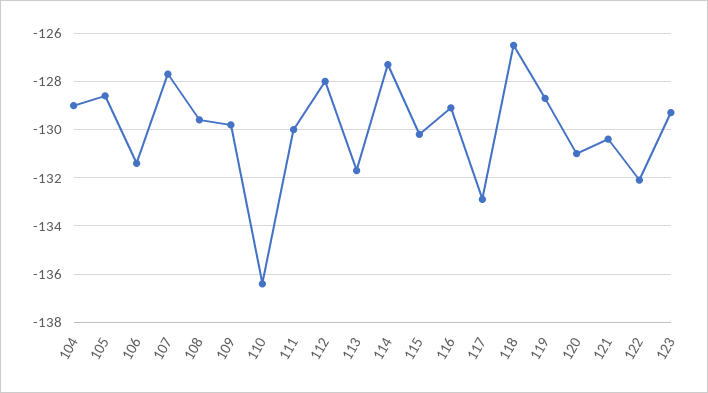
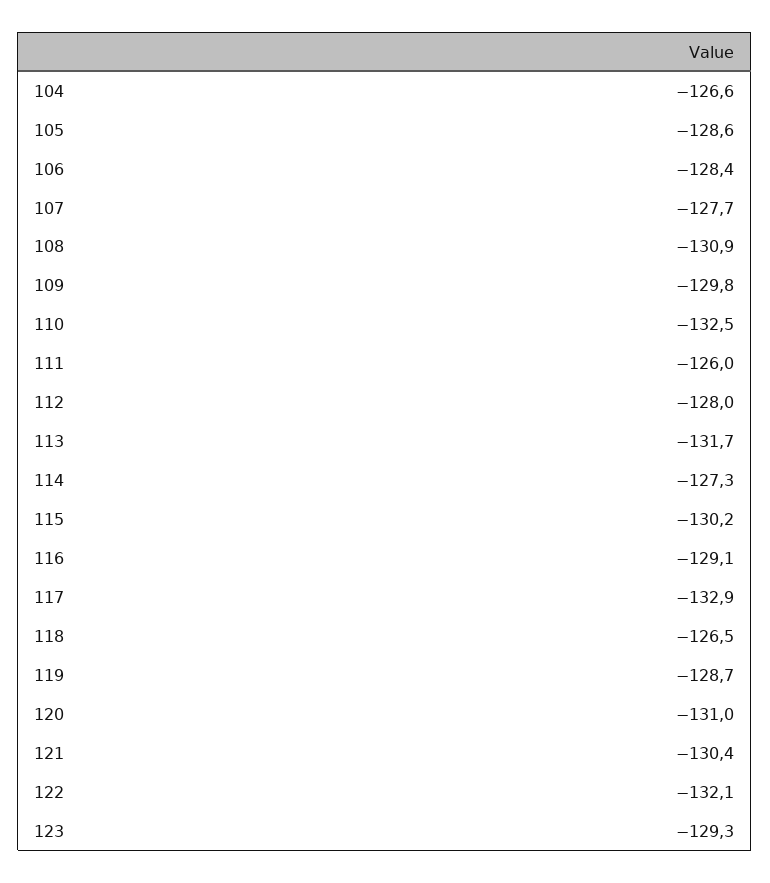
  {
-   "104": -129,
+   "104": -126.6,
    "105": -128.6,
-   "106": -131.5,
+   "106": -128.4,
    "107": -127.7,
-   "108": -129.5,
+   "108": -130.9,
    "109": -129.8,
-   "110": -136.5,
+   "110": -132.5,
-   "111": -130,
+   "111": -126,
    "112": -128,
    "113": -131.7,
    "114": -127.3,
    "115": -130.2,
    "116": -129.1,
    "117": -132.9,
    "118": -126.5,
    "119": -128.7,
    "120": -131,
    "121": -130.4,
    "122": -132.1,
    "123": -129.3
  }

